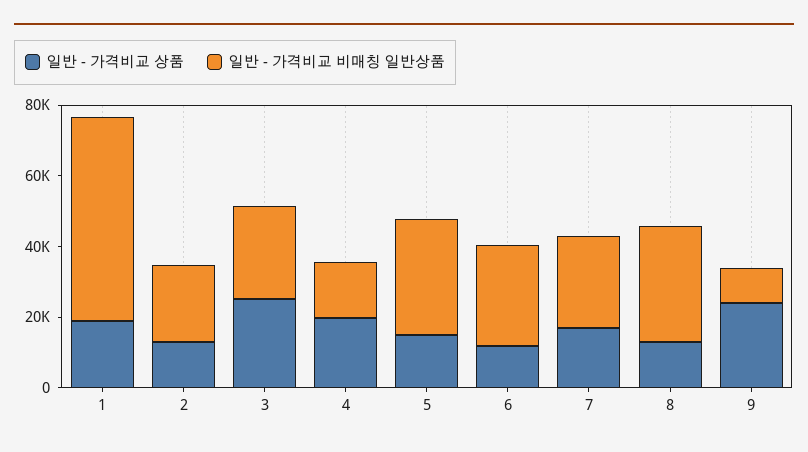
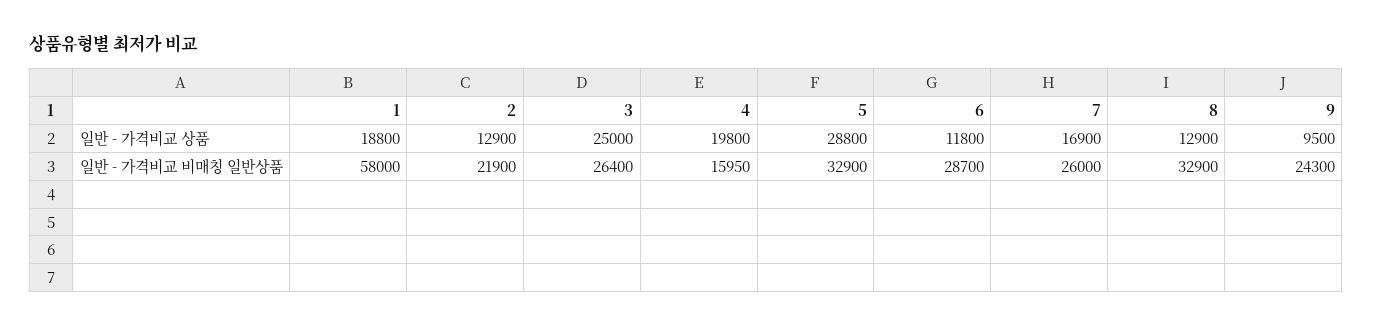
  {
    "일반 - 가격비교 상품": {
      "1": 18800,
      "2": 12900,
      "3": 25000,
      "4": 19800,
-     "5": 15000,
+     "5": 28800,
      "6": 11800,
      "7": 16900,
      "8": 12900,
-     "9": 25000
+     "9": 9500
    },
    "일반 - 가격비교 비매칭 일반상품": {
      "1": 58000,
      "2": 21900,
      "3": 26400,
      "4": 15950,
      "5": 32900,
      "6": 28700,
      "7": 26000,
      "8": 32900,
-     "9": 10000
+     "9": 24300
    }
  }

